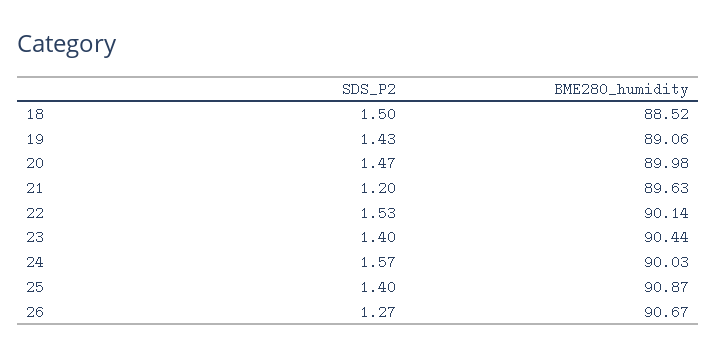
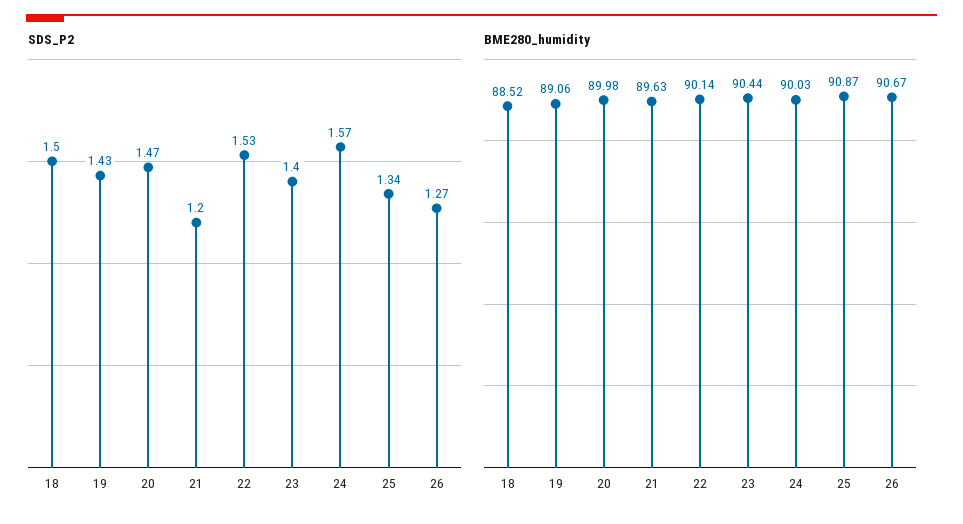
  {
    "SDS_P2": {
      "18": 1.5,
      "19": 1.43,
      "20": 1.47,
      "21": 1.2,
      "22": 1.53,
      "23": 1.4,
      "24": 1.57,
-     "25": 1.4,
+     "25": 1.34,
      "26": 1.27
    },
    "BME280_humidity": {
      "18": 88.52,
      "19": 89.06,
      "20": 89.98,
      "21": 89.63,
      "22": 90.14,
      "23": 90.44,
      "24": 90.03,
      "25": 90.87,
      "26": 90.67
    }
  }

